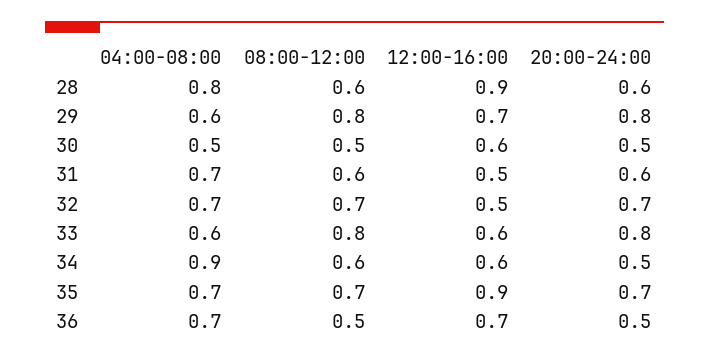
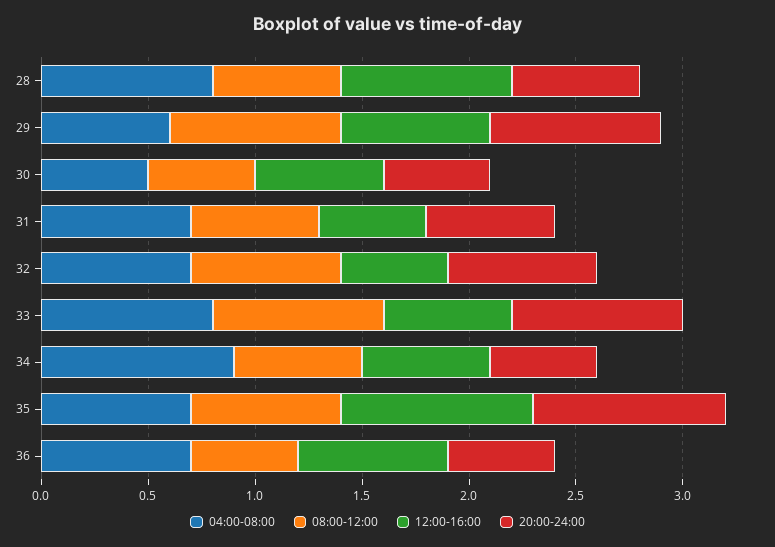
  {
    "04:00-08:00": {
      "28": 0.8,
      "29": 0.6,
      "30": 0.5,
      "31": 0.7,
      "32": 0.7,
-     "33": 0.6,
+     "33": 0.8,
      "34": 0.9,
      "35": 0.7,
      "36": 0.7
    },
    "08:00-12:00": {
      "28": 0.6,
      "29": 0.8,
      "30": 0.5,
      "31": 0.6,
      "32": 0.7,
      "33": 0.8,
      "34": 0.6,
      "35": 0.7,
      "36": 0.5
    },
    "12:00-16:00": {
-     "28": 0.9,
+     "28": 0.8,
      "29": 0.7,
      "30": 0.6,
      "31": 0.5,
      "32": 0.5,
      "33": 0.6,
      "34": 0.6,
      "35": 0.9,
      "36": 0.7
    },
    "20:00-24:00": {
      "28": 0.6,
      "29": 0.8,
      "30": 0.5,
      "31": 0.6,
      "32": 0.7,
      "33": 0.8,
      "34": 0.5,
-     "35": 0.7,
+     "35": 0.9,
      "36": 0.5
    }
  }

